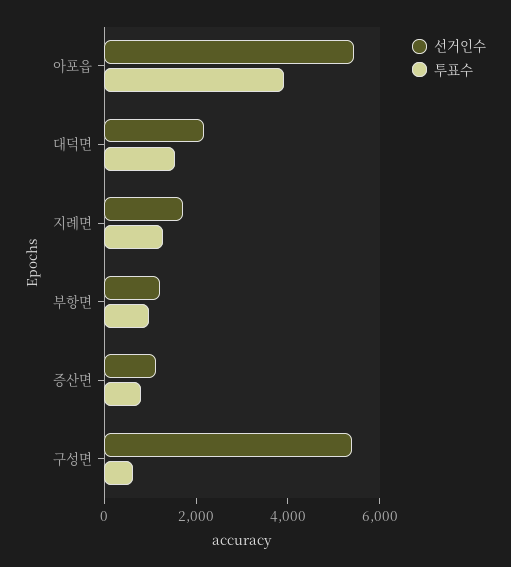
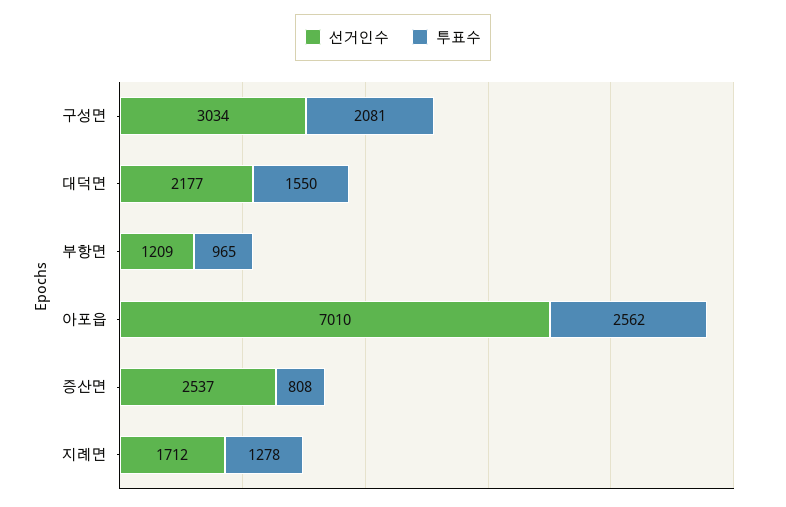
  {
    "선거인수": {
-     "아포읍": 5500,
+     "아포읍": 7010,
      "대덕면": 2177,
      "지례면": 1712,
      "부항면": 1209,
-     "증산면": 1000,
+     "증산면": 2537,
-     "구성면": 5500
+     "구성면": 3034
    },
    "투표수": {
-     "아포읍": 4000,
+     "아포읍": 2562,
      "대덕면": 1550,
      "지례면": 1278,
      "부항면": 965,
      "증산면": 808,
-     "구성면": 500
+     "구성면": 2081
    }
  }

